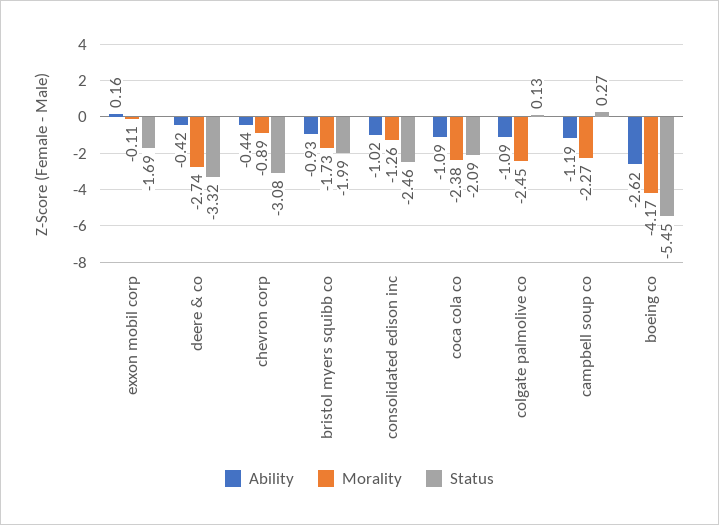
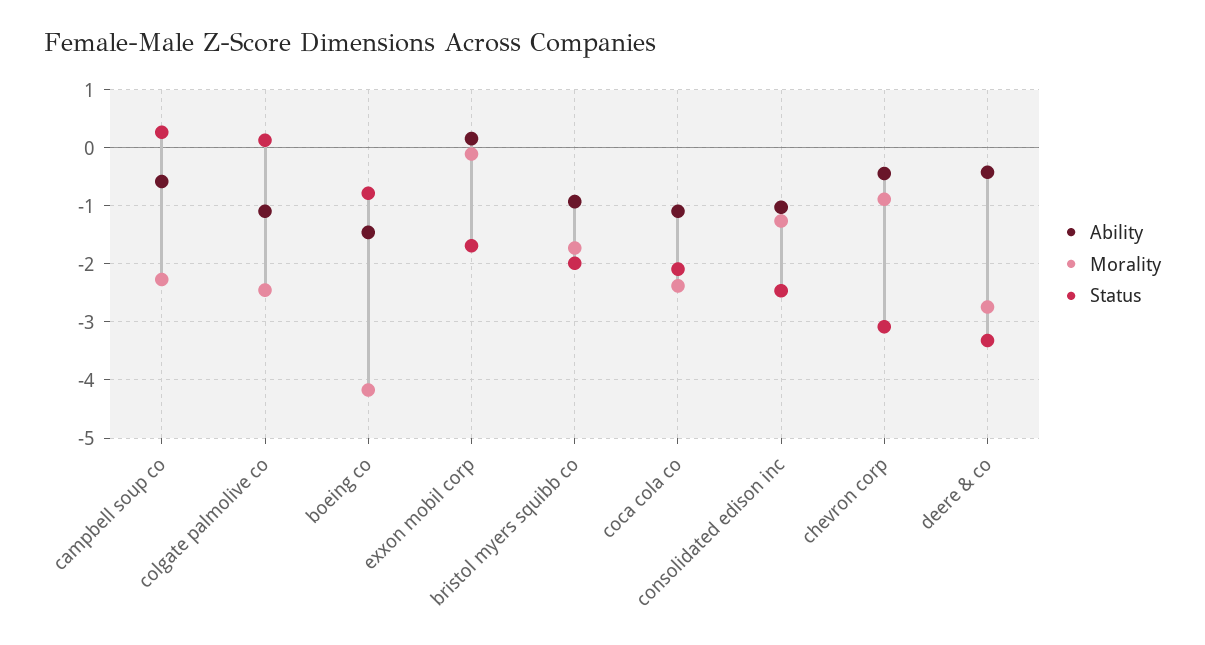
  {
    "Ability": {
      "exxon mobil corp": 0.16,
      "deere & co": -0.42,
      "chevron corp": -0.44,
      "bristol myers squibb co": -0.93,
      "consolidated edison inc": -1.02,
      "coca cola co": -1.09,
      "colgate palmolive co": -1.09,
-     "campbell soup co": -1.19,
+     "campbell soup co": -0.6,
-     "boeing co": -2.62
+     "boeing co": -1.4
    },
    "Morality": {
      "exxon mobil corp": -0.11,
      "deere & co": -2.74,
      "chevron corp": -0.89,
      "bristol myers squibb co": -1.73,
      "consolidated edison inc": -1.26,
      "coca cola co": -2.38,
      "colgate palmolive co": -2.45,
      "campbell soup co": -2.27,
      "boeing co": -4.17
    },
    "Status": {
      "exxon mobil corp": -1.69,
      "deere & co": -3.32,
      "chevron corp": -3.08,
      "bristol myers squibb co": -1.99,
      "consolidated edison inc": -2.46,
      "coca cola co": -2.09,
      "colgate palmolive co": 0.13,
      "campbell soup co": 0.27,
-     "boeing co": -5.45
+     "boeing co": -0.8
    }
  }

